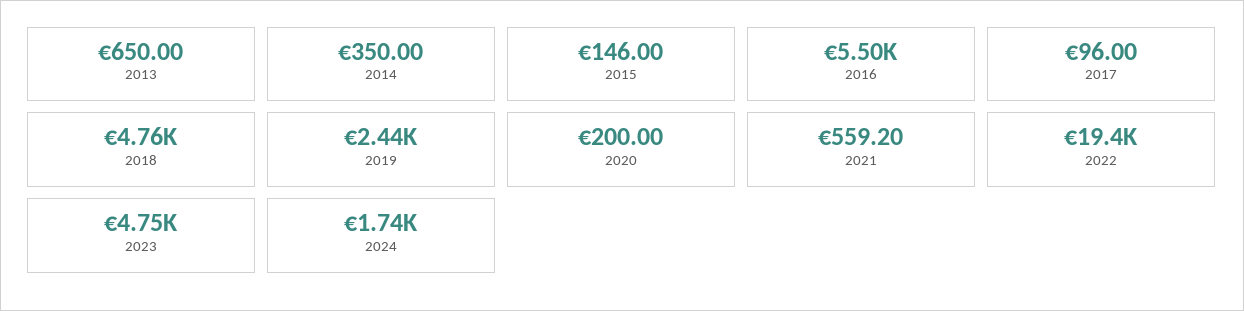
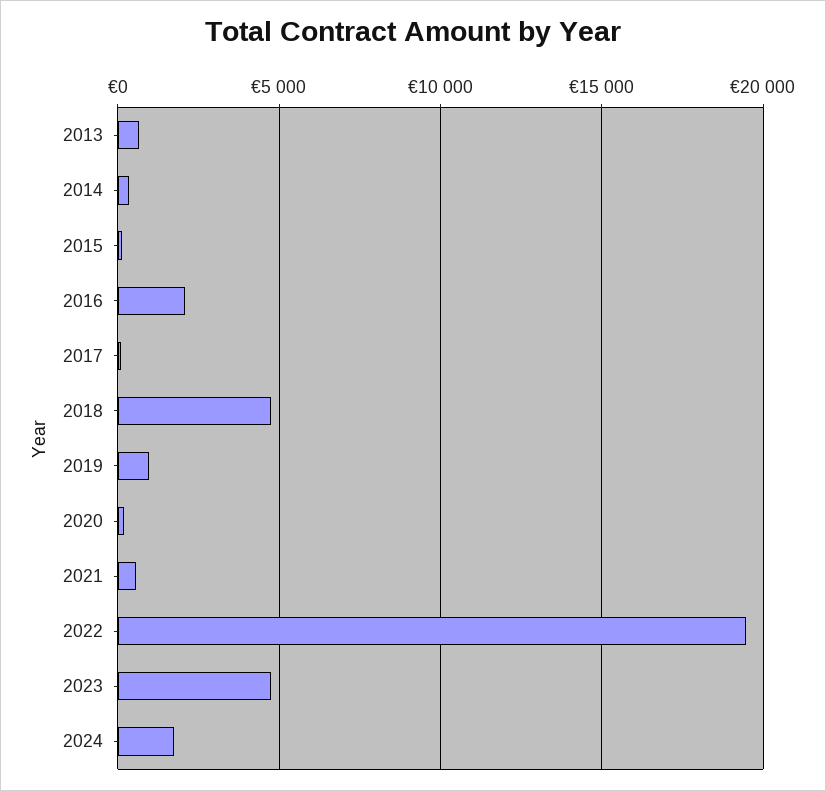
  {
    "2013": 650,
    "2014": 350,
    "2015": 146,
-   "2016": 5500,
+   "2016": 2000,
    "2017": 96,
    "2018": 4760,
-   "2019": 2440,
+   "2019": 1000,
    "2020": 200,
    "2021": 559.2,
    "2022": 19400,
    "2023": 4750,
    "2024": 1740
  }

